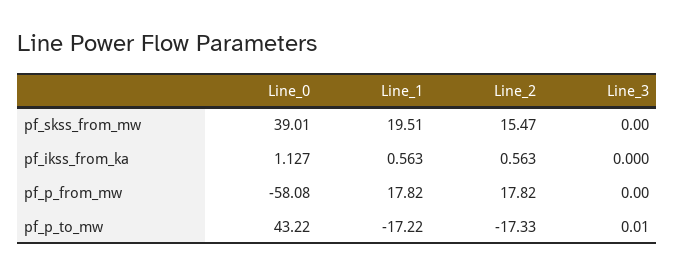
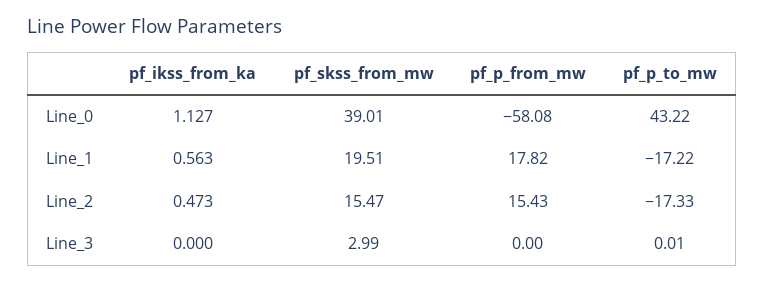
  {
    "Line_0": {
      "pf_skss_from_mw": 39.01,
      "pf_ikss_from_ka": 1.127,
      "pf_p_from_mw": -58.08,
      "pf_p_to_mw": 43.22
    },
    "Line_1": {
      "pf_skss_from_mw": 19.51,
      "pf_ikss_from_ka": 0.563,
      "pf_p_from_mw": 17.82,
      "pf_p_to_mw": -17.22
    },
    "Line_2": {
      "pf_skss_from_mw": 15.47,
-     "pf_ikss_from_ka": 0.563,
+     "pf_ikss_from_ka": 0.473,
-     "pf_p_from_mw": 17.82,
+     "pf_p_from_mw": 15.43,
      "pf_p_to_mw": -17.33
    },
    "Line_3": {
-     "pf_skss_from_mw": 0,
+     "pf_skss_from_mw": 2.99,
      "pf_ikss_from_ka": 0,
      "pf_p_from_mw": 0,
      "pf_p_to_mw": 0.01
    }
  }

